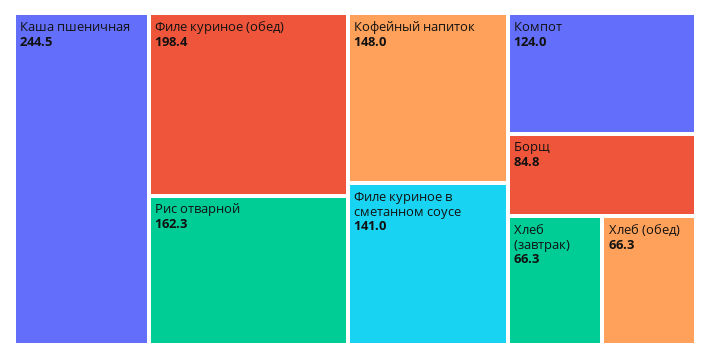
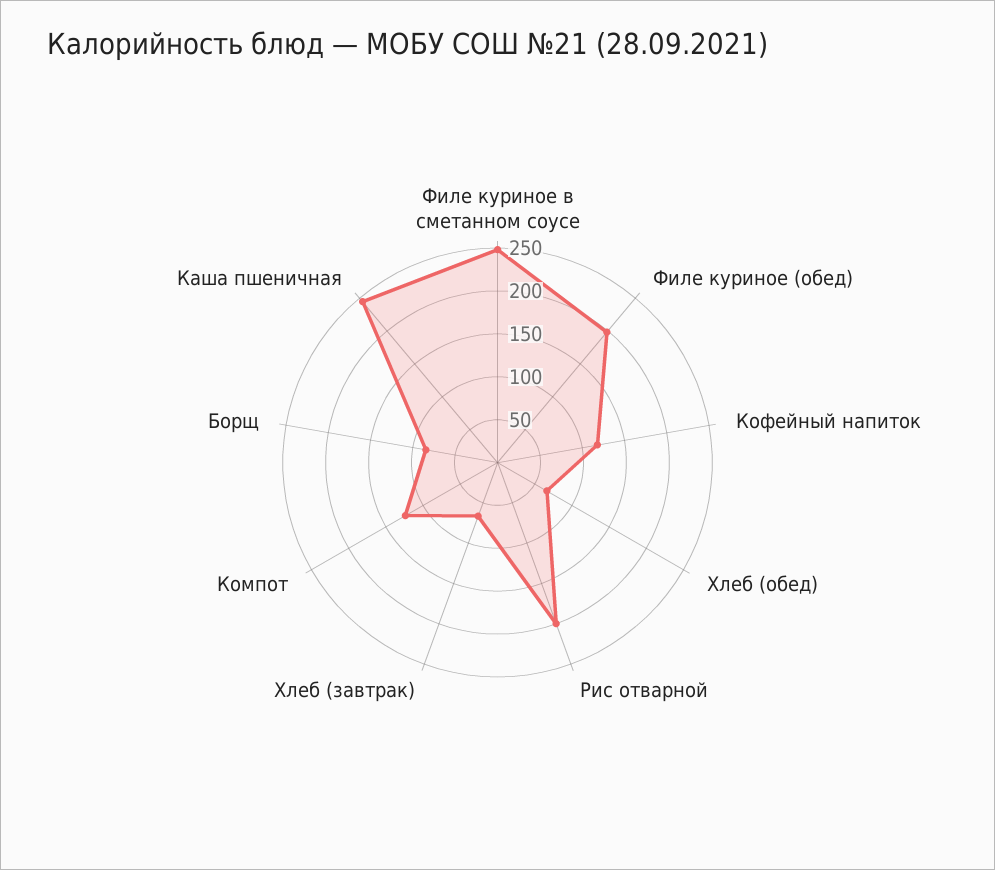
  {
    "Каша пшеничная": 244.5,
    "Филе куриное (обед)": 198.4,
-   "Рис отварной": 162.3,
+   "Рис отварной": 200,
-   "Кофейный напиток": 148,
+   "Кофейный напиток": 120,
-   "Филе куриное в сметанном соусе": 141,
+   "Филе куриное в сметанном соусе": 250,
    "Компот": 124,
    "Борщ": 84.8,
    "Хлеб (завтрак)": 66.3,
    "Хлеб (обед)": 66.3
  }

